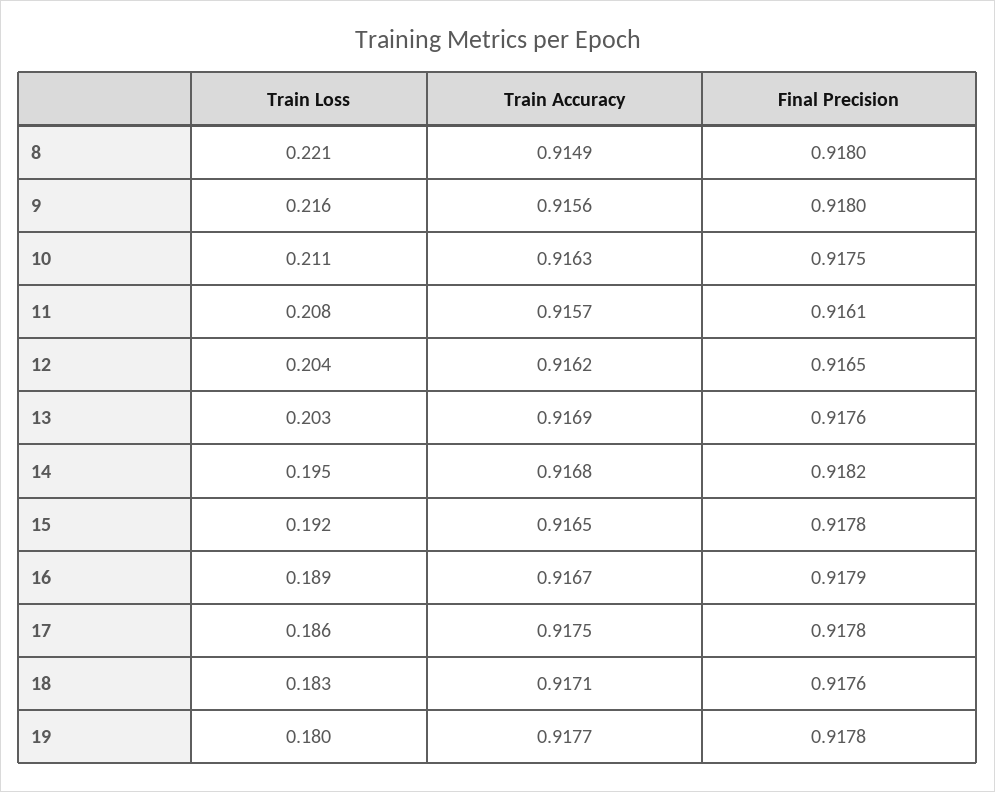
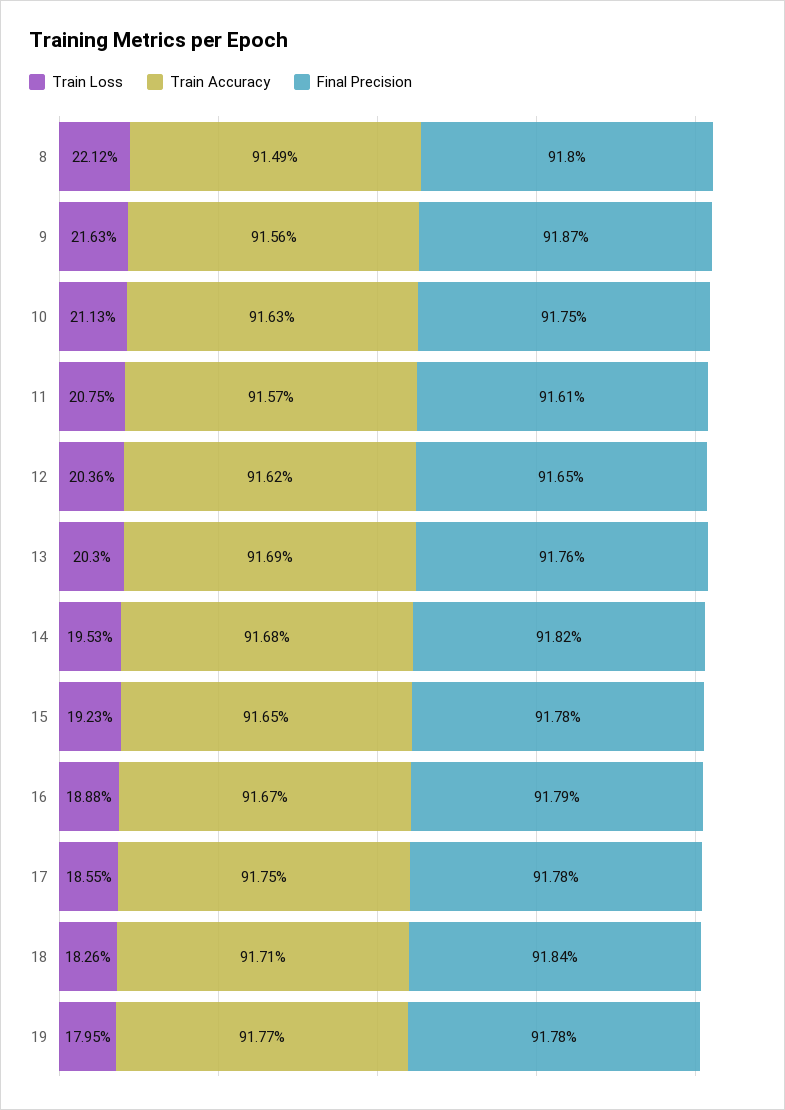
  {
    "Train Loss": {
      "8": 0.2212,
      "9": 0.2163,
      "10": 0.2113,
      "11": 0.2075,
      "12": 0.2036,
      "13": 0.203,
      "14": 0.1953,
      "15": 0.1923,
      "16": 0.1888,
      "17": 0.1855,
      "18": 0.1826,
      "19": 0.1795
    },
    "Train Accuracy": {
      "8": 0.9149,
      "9": 0.9156,
      "10": 0.9163,
      "11": 0.9157,
      "12": 0.9162,
      "13": 0.9169,
      "14": 0.9168,
      "15": 0.9165,
      "16": 0.9167,
      "17": 0.9175,
      "18": 0.9171,
      "19": 0.9177
    },
    "Final Precision": {
      "8": 0.918,
-     "9": 0.918,
+     "9": 0.9187,
      "10": 0.9175,
      "11": 0.9161,
      "12": 0.9165,
      "13": 0.9176,
      "14": 0.9182,
      "15": 0.9178,
      "16": 0.9179,
      "17": 0.9178,
-     "18": 0.9176,
+     "18": 0.9184,
      "19": 0.9178
    }
  }

